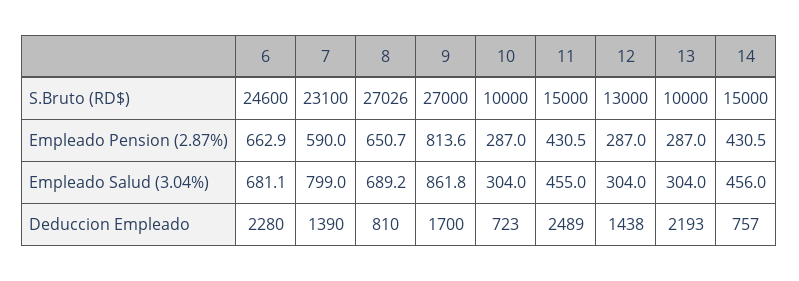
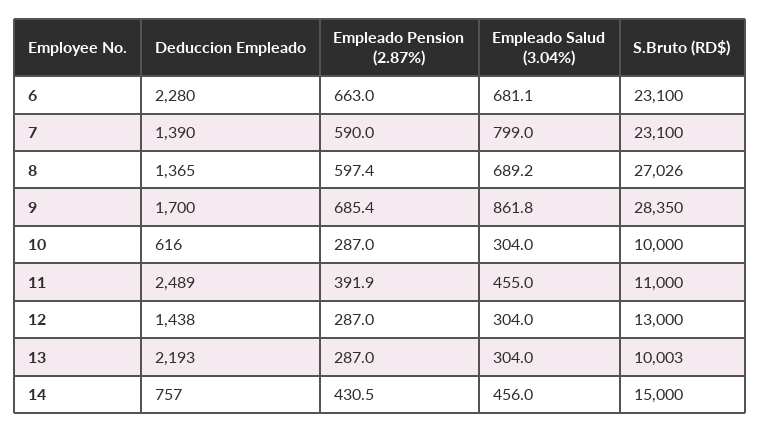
  {
    "6": {
-     "S.Bruto (RD$)": 24600,
+     "S.Bruto (RD$)": 23100,
-     "Empleado Pension (2.87%)": 662.9,
+     "Empleado Pension (2.87%)": 663,
      "Empleado Salud (3.04%)": 681.1,
      "Deduccion Empleado": 2280
    },
    "7": {
      "S.Bruto (RD$)": 23100,
      "Empleado Pension (2.87%)": 590,
      "Empleado Salud (3.04%)": 799,
      "Deduccion Empleado": 1390
    },
    "8": {
      "S.Bruto (RD$)": 27026,
-     "Empleado Pension (2.87%)": 650.7,
+     "Empleado Pension (2.87%)": 597.4,
      "Empleado Salud (3.04%)": 689.2,
-     "Deduccion Empleado": 810
+     "Deduccion Empleado": 1365
    },
    "9": {
-     "S.Bruto (RD$)": 27000,
+     "S.Bruto (RD$)": 28350,
-     "Empleado Pension (2.87%)": 813.6,
+     "Empleado Pension (2.87%)": 685.4,
      "Empleado Salud (3.04%)": 861.8,
      "Deduccion Empleado": 1700
    },
    "10": {
      "S.Bruto (RD$)": 10000,
      "Empleado Pension (2.87%)": 287,
      "Empleado Salud (3.04%)": 304,
-     "Deduccion Empleado": 723
+     "Deduccion Empleado": 616
    },
    "11": {
-     "S.Bruto (RD$)": 15000,
+     "S.Bruto (RD$)": 11000,
-     "Empleado Pension (2.87%)": 430.5,
+     "Empleado Pension (2.87%)": 391.9,
      "Empleado Salud (3.04%)": 455,
      "Deduccion Empleado": 2489
    },
    "12": {
      "S.Bruto (RD$)": 13000,
      "Empleado Pension (2.87%)": 287,
      "Empleado Salud (3.04%)": 304,
      "Deduccion Empleado": 1438
    },
    "13": {
-     "S.Bruto (RD$)": 10000,
+     "S.Bruto (RD$)": 10003,
      "Empleado Pension (2.87%)": 287,
      "Empleado Salud (3.04%)": 304,
      "Deduccion Empleado": 2193
    },
    "14": {
      "S.Bruto (RD$)": 15000,
      "Empleado Pension (2.87%)": 430.5,
      "Empleado Salud (3.04%)": 456,
      "Deduccion Empleado": 757
    }
  }

